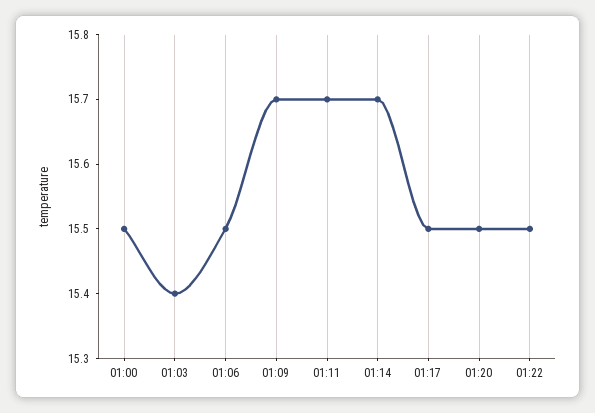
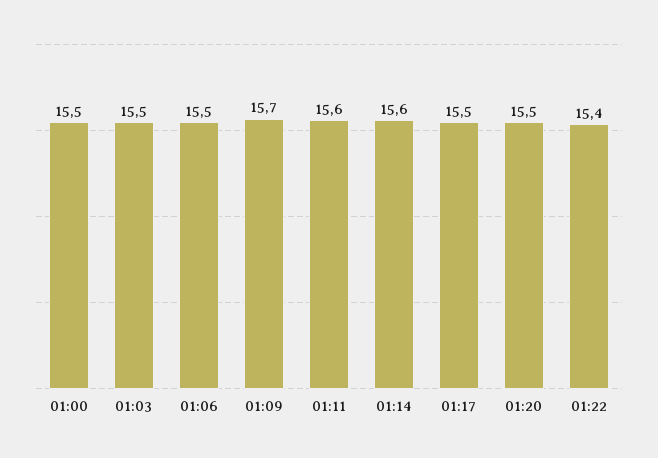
  {
    "01:00": 15.5,
-   "01:03": 15.4,
+   "01:03": 15.5,
    "01:06": 15.5,
    "01:09": 15.7,
-   "01:11": 15.7,
+   "01:11": 15.6,
-   "01:14": 15.7,
+   "01:14": 15.6,
    "01:17": 15.5,
    "01:20": 15.5,
-   "01:22": 15.5
+   "01:22": 15.4
  }

